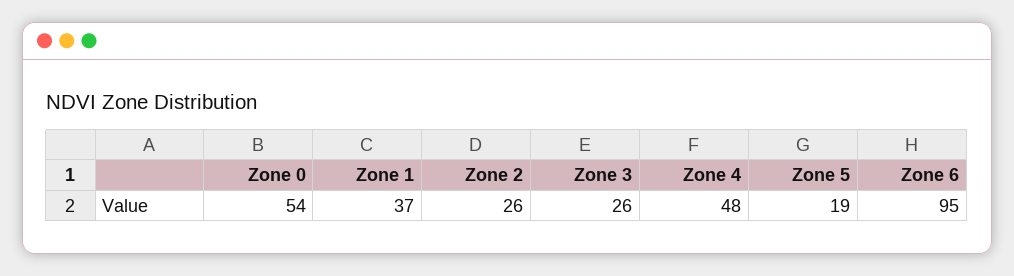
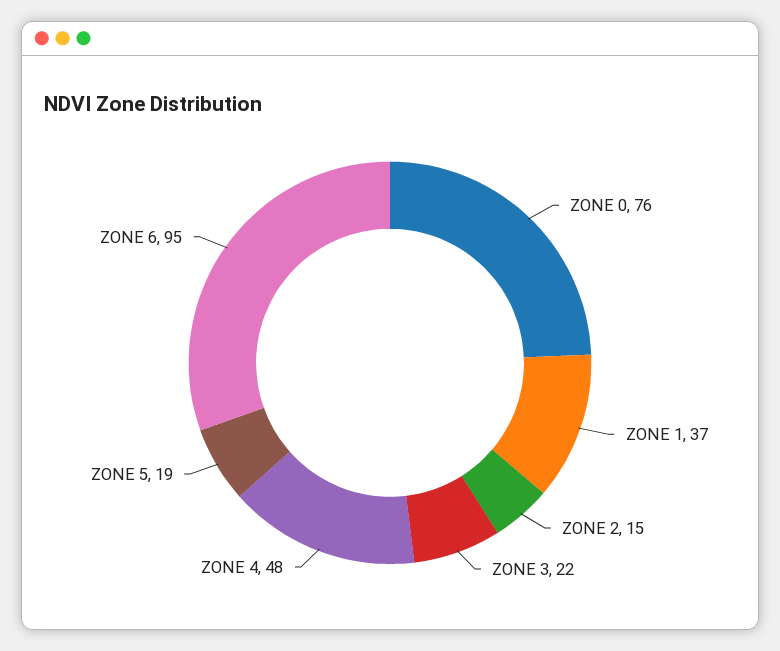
  {
-   "Zone 0": 54,
+   "Zone 0": 76,
    "Zone 1": 37,
-   "Zone 2": 26,
+   "Zone 2": 15,
-   "Zone 3": 26,
+   "Zone 3": 22,
    "Zone 4": 48,
    "Zone 5": 19,
    "Zone 6": 95
  }

